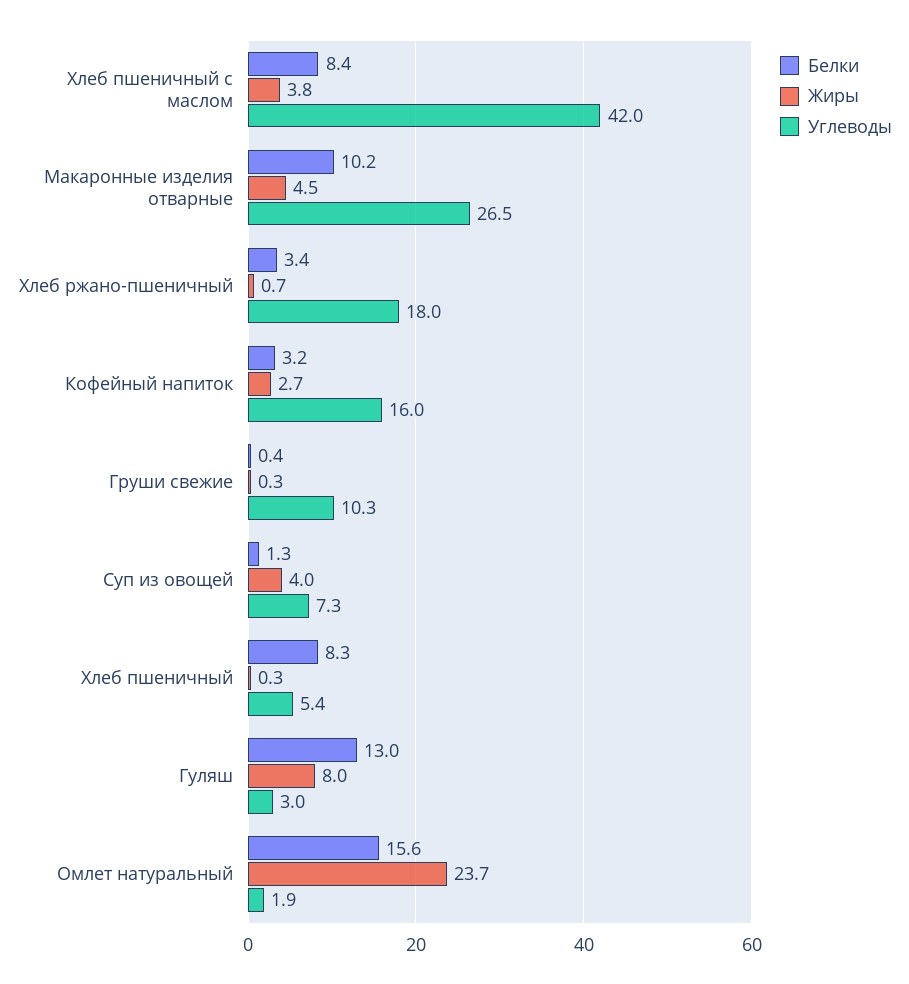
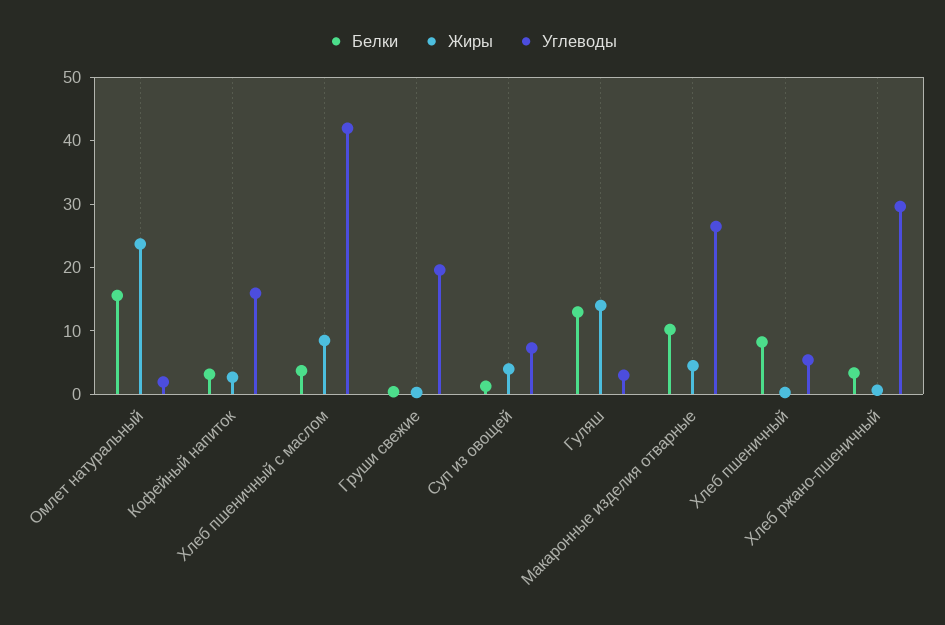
  {
    "Белки": {
-     "Хлеб пшеничный с маслом": 8.4,
+     "Хлеб пшеничный с маслом": 4,
      "Макаронные изделия отварные": 10.2,
      "Хлеб ржано-пшеничный": 3.4,
      "Кофейный напиток": 3.2,
      "Груши свежие": 0.4,
      "Суп из овощей": 1.3,
      "Хлеб пшеничный": 8.3,
      "Гуляш": 13,
      "Омлет натуральный": 15.6
    },
    "Жиры": {
-     "Хлеб пшеничный с маслом": 3.8,
+     "Хлеб пшеничный с маслом": 8,
      "Макаронные изделия отварные": 4.5,
      "Хлеб ржано-пшеничный": 0.7,
      "Кофейный напиток": 2.7,
      "Груши свежие": 0.3,
      "Суп из овощей": 4,
      "Хлеб пшеничный": 0.3,
-     "Гуляш": 8,
+     "Гуляш": 14,
      "Омлет натуральный": 23.7
    },
    "Углеводы": {
      "Хлеб пшеничный с маслом": 42,
      "Макаронные изделия отварные": 26.5,
-     "Хлеб ржано-пшеничный": 18,
+     "Хлеб ржано-пшеничный": 30,
      "Кофейный напиток": 16,
-     "Груши свежие": 10.3,
+     "Груши свежие": 20,
      "Суп из овощей": 7.3,
      "Хлеб пшеничный": 5.4,
      "Гуляш": 3,
      "Омлет натуральный": 1.9
    }
  }

